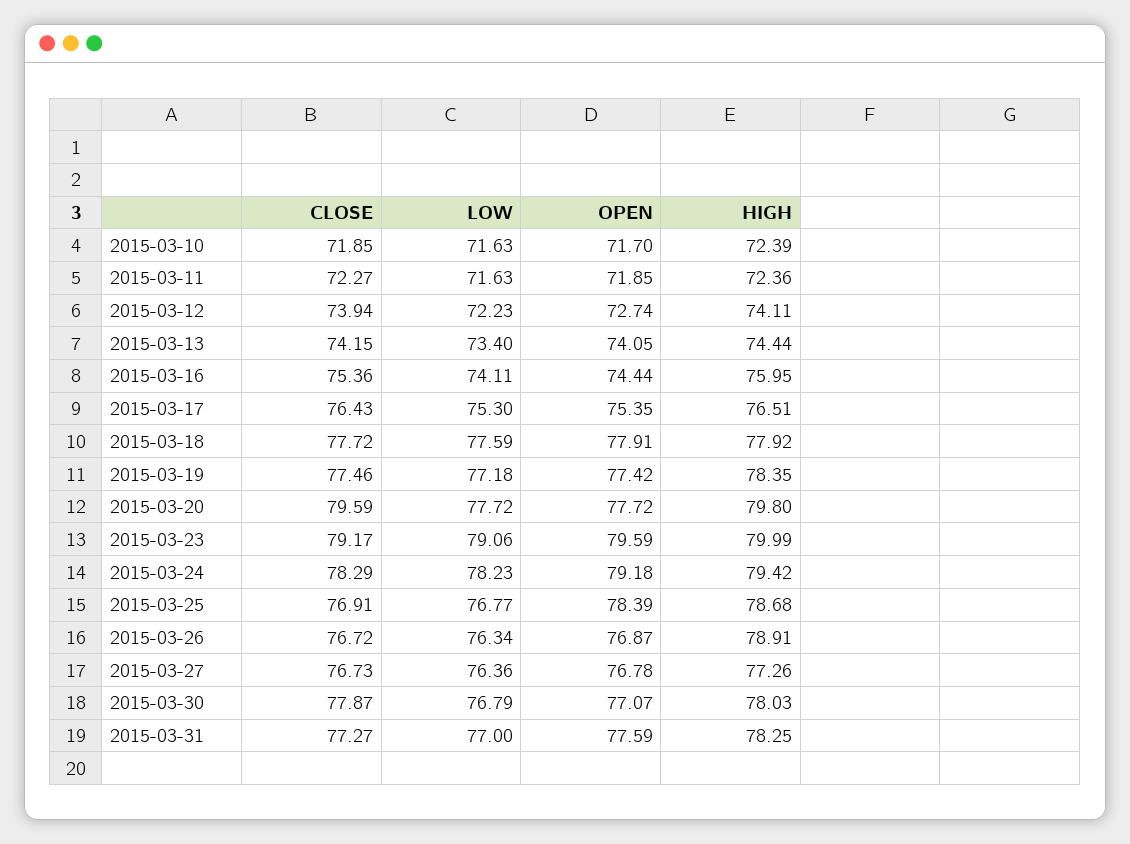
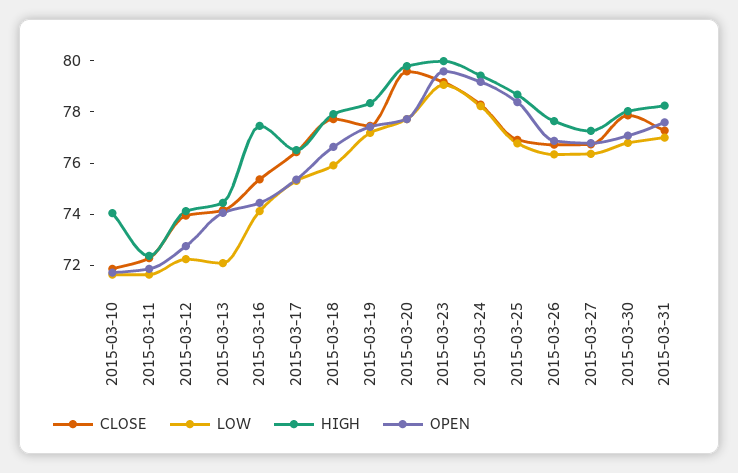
  {
    "CLOSE": {
      "2015-03-10": 71.85,
      "2015-03-11": 72.27,
      "2015-03-12": 73.94,
      "2015-03-13": 74.15,
      "2015-03-16": 75.36,
      "2015-03-17": 76.43,
      "2015-03-18": 77.72,
      "2015-03-19": 77.46,
      "2015-03-20": 79.59,
      "2015-03-23": 79.17,
      "2015-03-24": 78.29,
      "2015-03-25": 76.91,
      "2015-03-26": 76.72,
      "2015-03-27": 76.73,
      "2015-03-30": 77.87,
      "2015-03-31": 77.27
    },
    "LOW": {
      "2015-03-10": 71.63,
      "2015-03-11": 71.63,
      "2015-03-12": 72.23,
-     "2015-03-13": 73.4,
+     "2015-03-13": 72,
      "2015-03-16": 74.11,
      "2015-03-17": 75.3,
-     "2015-03-18": 77.59,
+     "2015-03-18": 76,
      "2015-03-19": 77.18,
      "2015-03-20": 77.72,
      "2015-03-23": 79.06,
      "2015-03-24": 78.23,
      "2015-03-25": 76.77,
      "2015-03-26": 76.34,
      "2015-03-27": 76.36,
      "2015-03-30": 76.79,
      "2015-03-31": 77
    },
    "OPEN": {
      "2015-03-10": 71.7,
      "2015-03-11": 71.85,
      "2015-03-12": 72.74,
      "2015-03-13": 74.05,
      "2015-03-16": 74.44,
      "2015-03-17": 75.35,
-     "2015-03-18": 77.91,
+     "2015-03-18": 76.5,
      "2015-03-19": 77.42,
      "2015-03-20": 77.72,
      "2015-03-23": 79.59,
      "2015-03-24": 79.18,
      "2015-03-25": 78.39,
      "2015-03-26": 76.87,
      "2015-03-27": 76.78,
      "2015-03-30": 77.07,
      "2015-03-31": 77.59
    },
    "HIGH": {
-     "2015-03-10": 72.39,
+     "2015-03-10": 74,
      "2015-03-11": 72.36,
      "2015-03-12": 74.11,
      "2015-03-13": 74.44,
-     "2015-03-16": 75.95,
+     "2015-03-16": 77.5,
      "2015-03-17": 76.51,
      "2015-03-18": 77.92,
      "2015-03-19": 78.35,
      "2015-03-20": 79.8,
      "2015-03-23": 79.99,
      "2015-03-24": 79.42,
      "2015-03-25": 78.68,
-     "2015-03-26": 78.91,
+     "2015-03-26": 77.5,
      "2015-03-27": 77.26,
      "2015-03-30": 78.03,
      "2015-03-31": 78.25
    }
  }

